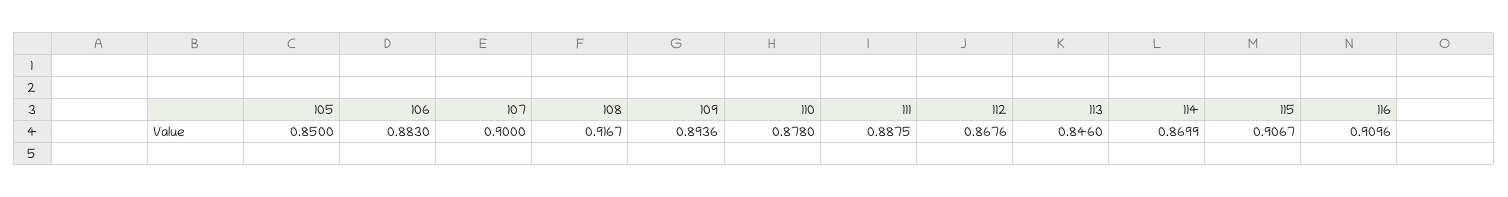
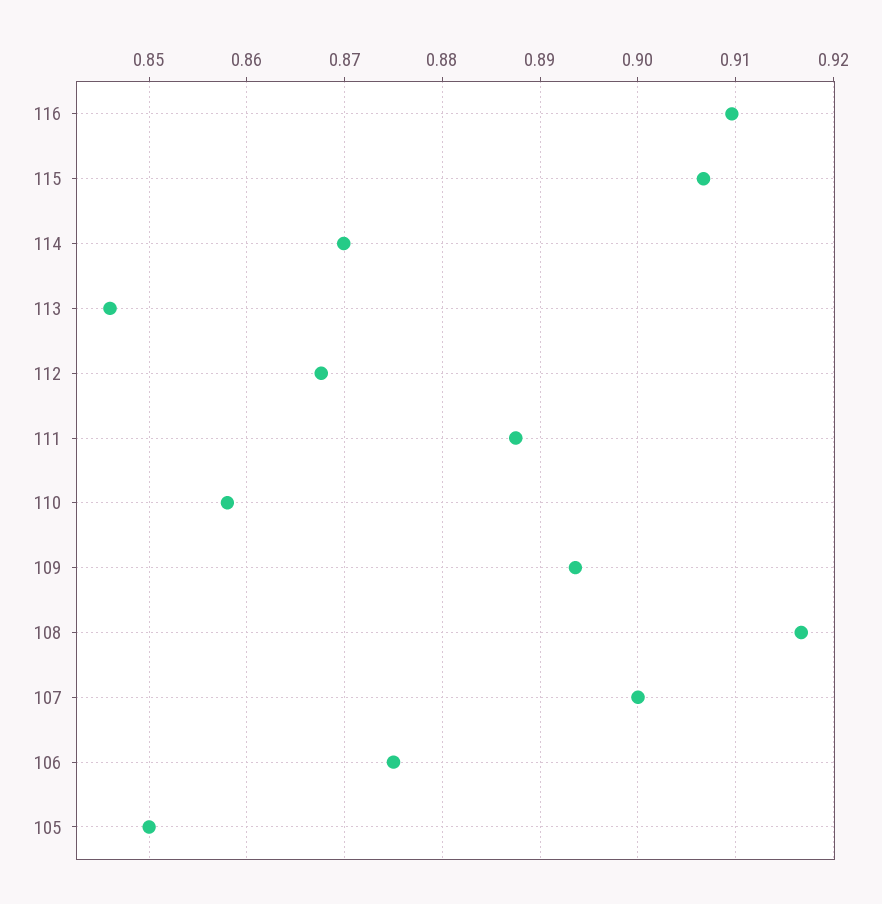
  {
    "105": 0.85,
-   "106": 0.883,
+   "106": 0.875,
    "107": 0.9,
    "108": 0.9167,
    "109": 0.8936,
-   "110": 0.878,
+   "110": 0.858,
    "111": 0.8875,
    "112": 0.8676,
    "113": 0.846,
    "114": 0.8699,
    "115": 0.9067,
    "116": 0.9096
  }

